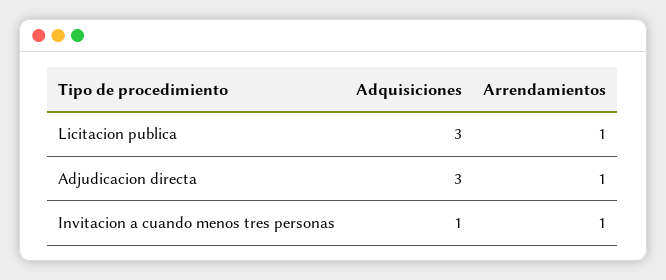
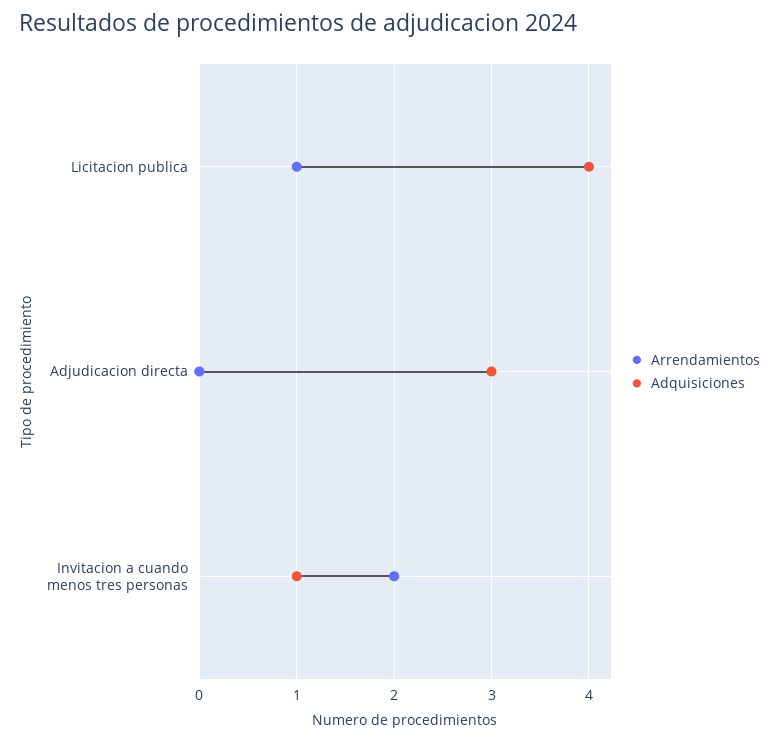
  {
    "Adquisiciones": {
-     "Licitacion publica": 3,
+     "Licitacion publica": 4,
      "Adjudicacion directa": 3,
      "Invitacion a cuando menos tres personas": 1
    },
    "Arrendamientos": {
      "Licitacion publica": 1,
-     "Adjudicacion directa": 1,
+     "Adjudicacion directa": 0,
-     "Invitacion a cuando menos tres personas": 1
+     "Invitacion a cuando menos tres personas": 2
    }
  }

